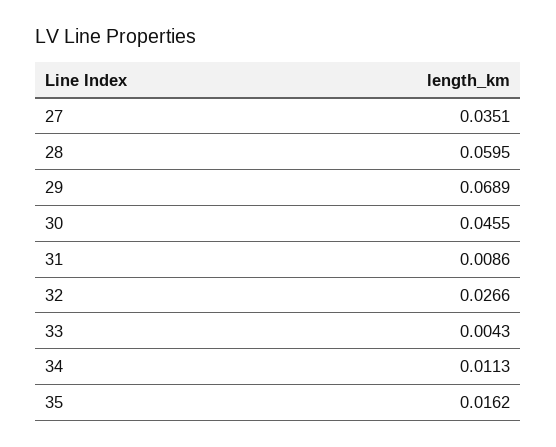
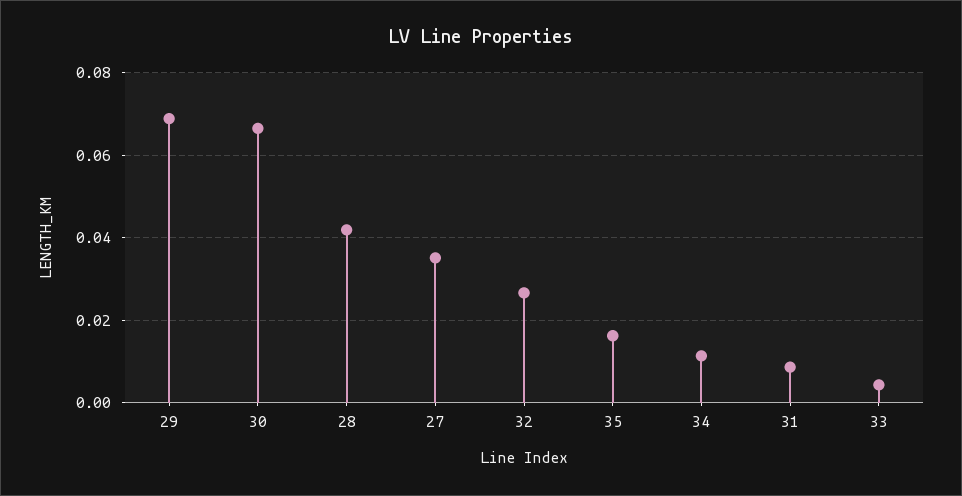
  {
    "27": 0.0351,
-   "28": 0.0595,
+   "28": 0.042,
    "29": 0.0689,
-   "30": 0.0455,
+   "30": 0.066,
    "31": 0.0086,
    "32": 0.0266,
    "33": 0.0043,
    "34": 0.0113,
    "35": 0.0162
  }

